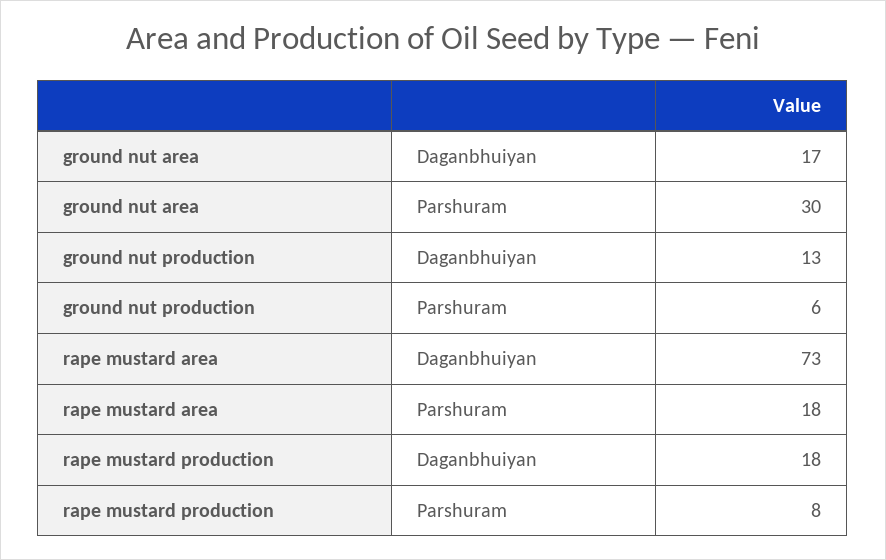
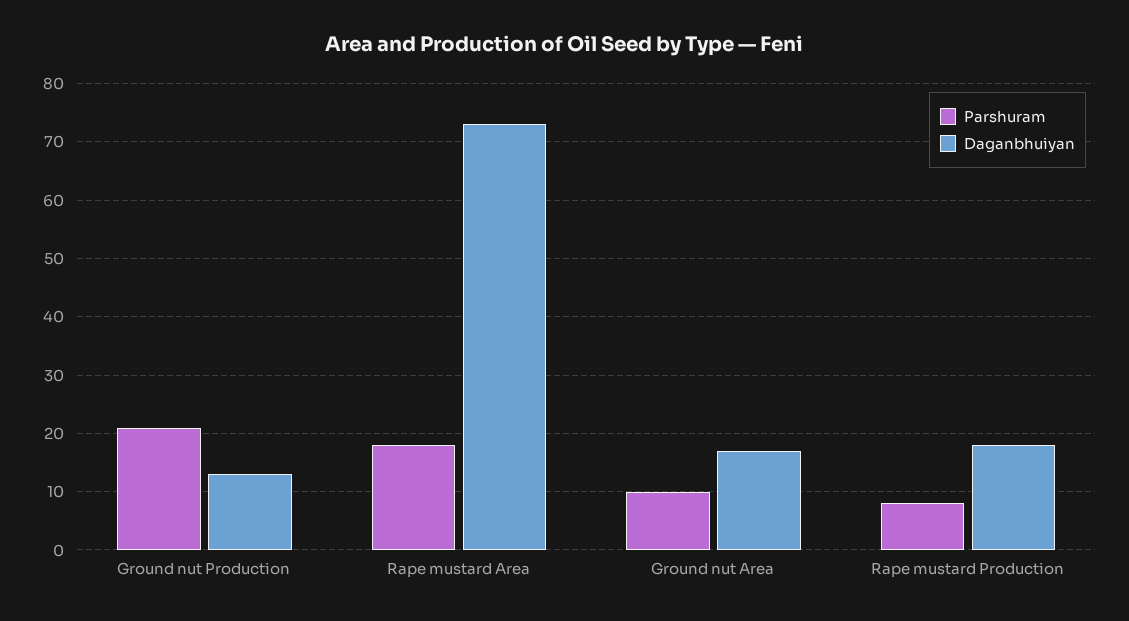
  {
    "Daganbhuiyan": {
      "ground nut area": 17,
      "ground nut production": 13,
      "rape mustard area": 73,
      "rape mustard production": 18
    },
    "Parshuram": {
-     "ground nut area": 30,
+     "ground nut area": 10,
-     "ground nut production": 6,
+     "ground nut production": 20,
      "rape mustard area": 18,
      "rape mustard production": 8
    }
  }

